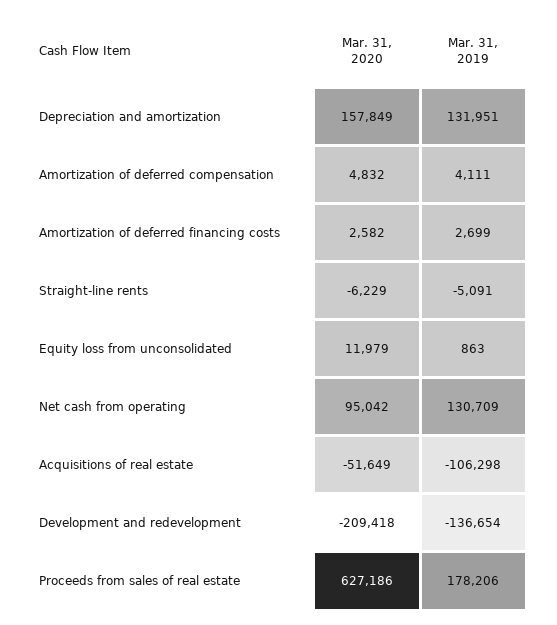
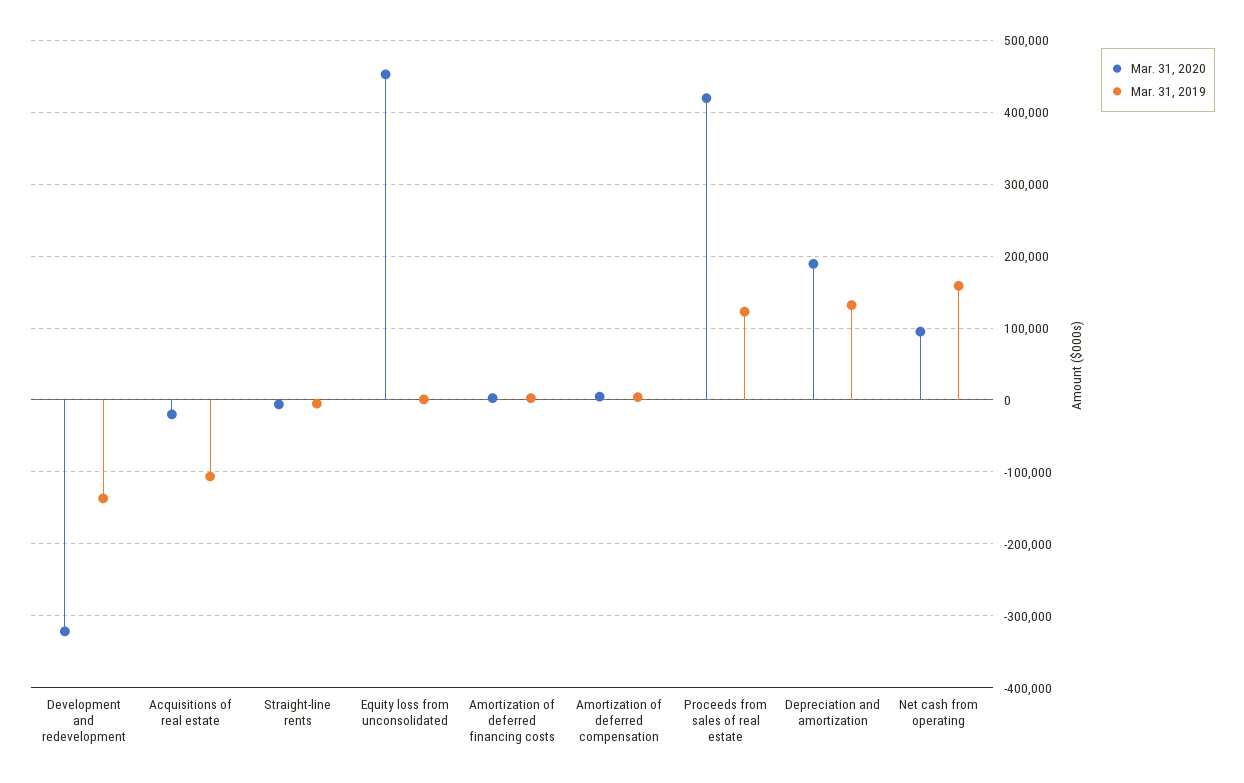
  {
    "Mar. 31, 2020": {
-     "Depreciation and amortization": 157849,
+     "Depreciation and amortization": 190000,
      "Amortization of deferred compensation": 4832,
      "Amortization of deferred financing costs": 2582,
      "Straight-line rents": -6229,
-     "Equity loss from unconsolidated": 11979,
+     "Equity loss from unconsolidated": 450000,
      "Net cash from operating": 95042,
-     "Acquisitions of real estate": -51649,
+     "Acquisitions of real estate": -20000,
-     "Development and redevelopment": -209418,
+     "Development and redevelopment": -320000,
-     "Proceeds from sales of real estate": 627186
+     "Proceeds from sales of real estate": 420000
    },
    "Mar. 31, 2019": {
      "Depreciation and amortization": 131951,
      "Amortization of deferred compensation": 4111,
      "Amortization of deferred financing costs": 2699,
      "Straight-line rents": -5091,
      "Equity loss from unconsolidated": 863,
-     "Net cash from operating": 130709,
+     "Net cash from operating": 160000,
      "Acquisitions of real estate": -106298,
      "Development and redevelopment": -136654,
-     "Proceeds from sales of real estate": 178206
+     "Proceeds from sales of real estate": 120000
    }
  }

